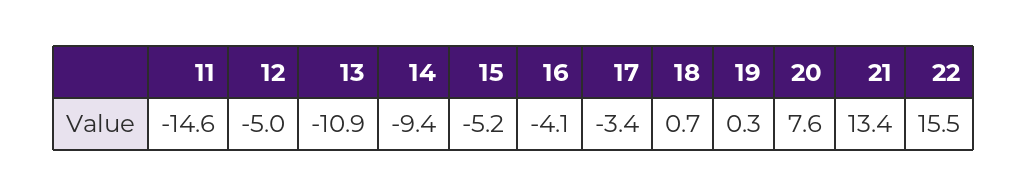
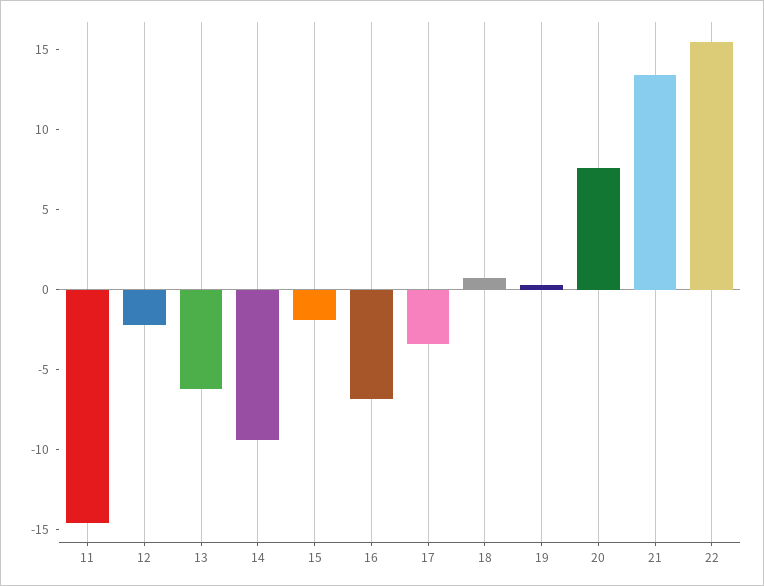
  {
    "11": -14.6,
-   "12": -5,
+   "12": -2,
-   "13": -10.9,
+   "13": -6,
    "14": -9.4,
-   "15": -5.2,
+   "15": -2,
-   "16": -4.1,
+   "16": -7,
    "17": -3.4,
    "18": 0.7,
    "19": 0.3,
    "20": 7.6,
    "21": 13.4,
    "22": 15.5
  }

